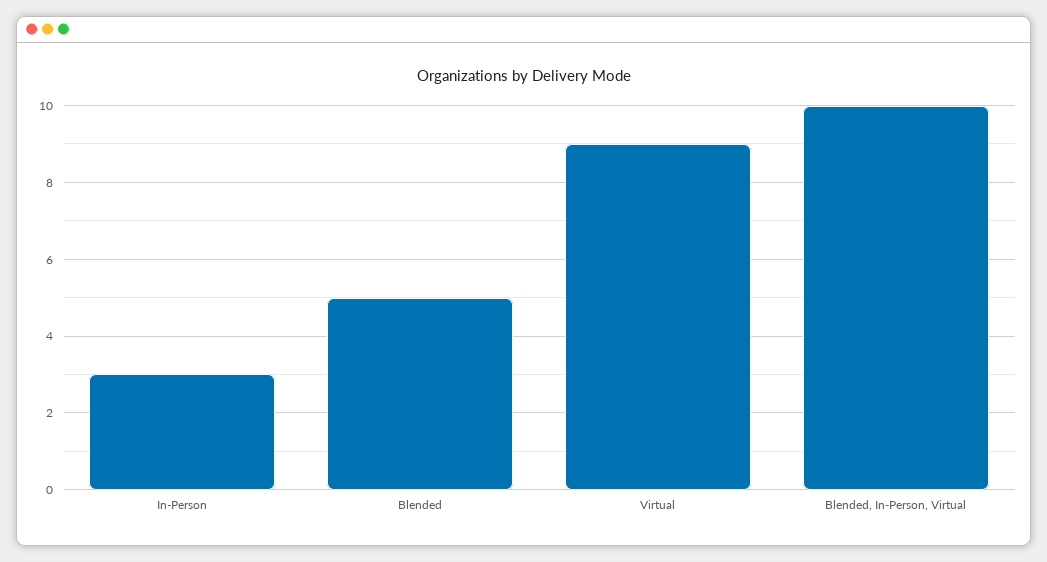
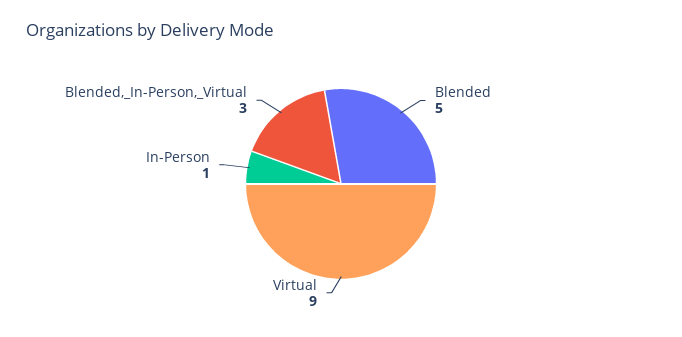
  {
-   "In-Person": 3,
+   "In-Person": 1,
    "Blended": 5,
    "Virtual": 9,
-   "Blended, In-Person, Virtual": 10
+   "Blended, In-Person, Virtual": 3
  }

